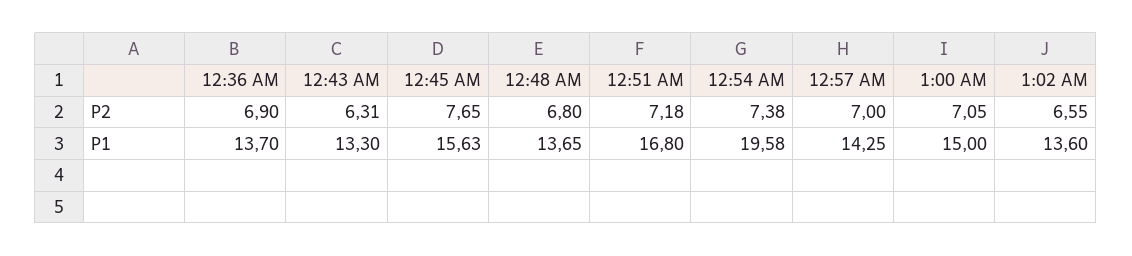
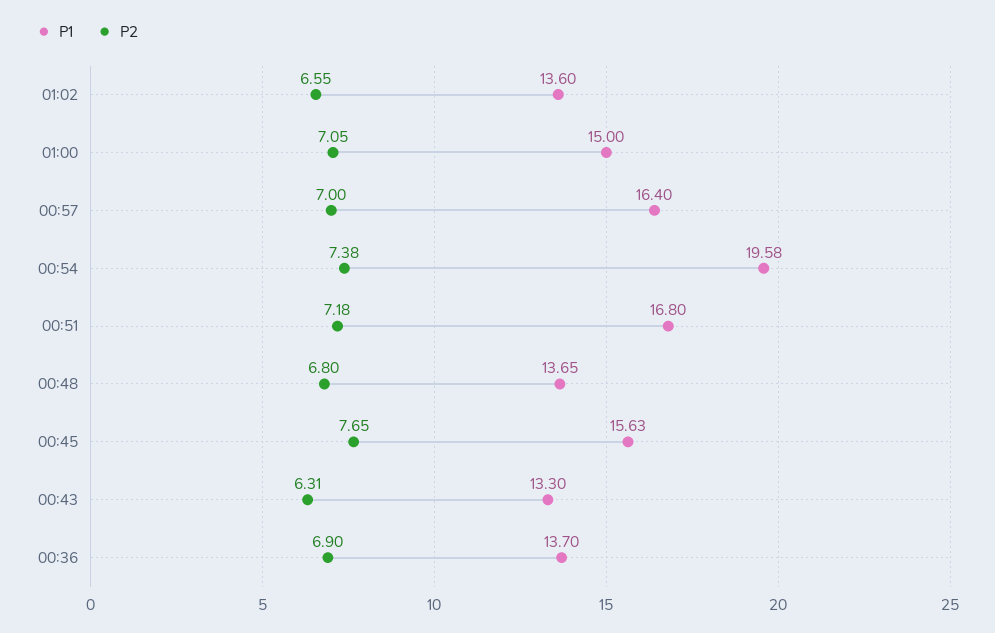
  {
    "P2": {
      "12:36 AM": 6.9,
      "12:43 AM": 6.31,
      "12:45 AM": 7.65,
      "12:48 AM": 6.8,
      "12:51 AM": 7.18,
      "12:54 AM": 7.38,
      "12:57 AM": 7,
      "1:00 AM": 7.05,
      "1:02 AM": 6.55
    },
    "P1": {
      "12:36 AM": 13.7,
      "12:43 AM": 13.3,
      "12:45 AM": 15.63,
      "12:48 AM": 13.65,
      "12:51 AM": 16.8,
      "12:54 AM": 19.58,
-     "12:57 AM": 14.25,
+     "12:57 AM": 16.4,
      "1:00 AM": 15,
      "1:02 AM": 13.6
    }
  }

